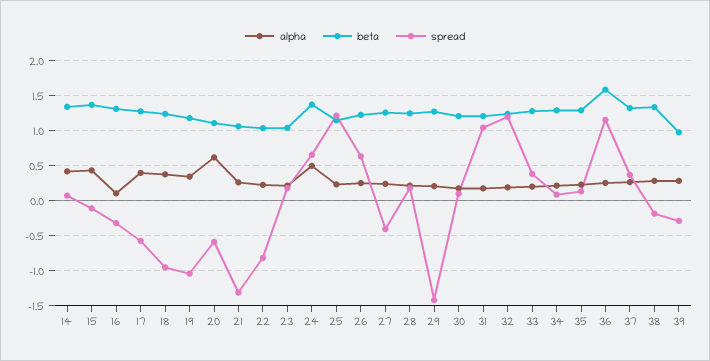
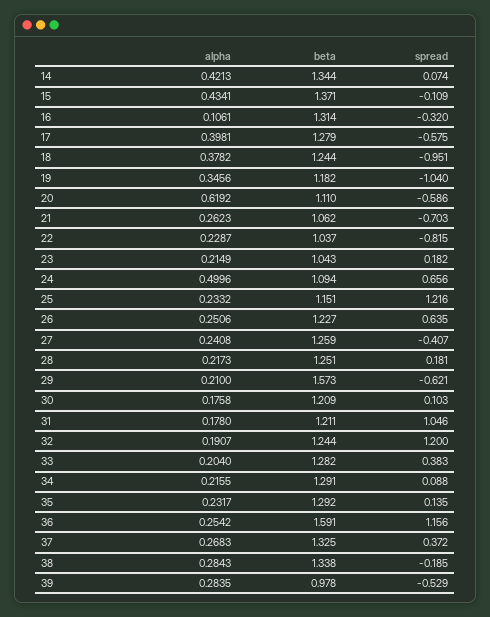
  {
    "alpha": {
      "14": 0.4213,
      "15": 0.4341,
      "16": 0.1061,
      "17": 0.3981,
      "18": 0.3782,
      "19": 0.3456,
      "20": 0.6192,
      "21": 0.2623,
      "22": 0.2287,
      "23": 0.2149,
      "24": 0.4996,
      "25": 0.2332,
      "26": 0.2506,
      "27": 0.2408,
      "28": 0.2173,
      "29": 0.21,
      "30": 0.1758,
      "31": 0.178,
      "32": 0.1907,
      "33": 0.204,
      "34": 0.2155,
      "35": 0.2317,
      "36": 0.2542,
      "37": 0.2683,
      "38": 0.2843,
      "39": 0.2835
    },
    "beta": {
      "14": 1.344,
      "15": 1.371,
      "16": 1.314,
      "17": 1.279,
      "18": 1.244,
      "19": 1.182,
      "20": 1.11,
      "21": 1.062,
      "22": 1.037,
      "23": 1.043,
-     "24": 1.4,
+     "24": 1.094,
      "25": 1.151,
      "26": 1.227,
      "27": 1.259,
      "28": 1.251,
-     "29": 1.3,
+     "29": 1.573,
      "30": 1.209,
      "31": 1.211,
      "32": 1.244,
      "33": 1.282,
      "34": 1.291,
      "35": 1.292,
      "36": 1.591,
      "37": 1.325,
      "38": 1.338,
      "39": 0.978
    },
    "spread": {
      "14": 0.074,
      "15": -0.109,
      "16": -0.32,
      "17": -0.575,
      "18": -0.951,
      "19": -1.04,
      "20": -0.586,
-     "21": -1.3,
+     "21": -0.703,
      "22": -0.815,
      "23": 0.182,
      "24": 0.656,
      "25": 1.216,
      "26": 0.635,
      "27": -0.407,
      "28": 0.181,
-     "29": -1.4,
+     "29": -0.621,
      "30": 0.103,
      "31": 1.046,
      "32": 1.2,
      "33": 0.383,
      "34": 0.088,
      "35": 0.135,
      "36": 1.156,
      "37": 0.372,
      "38": -0.185,
-     "39": -0.3
+     "39": -0.529
    }
  }

